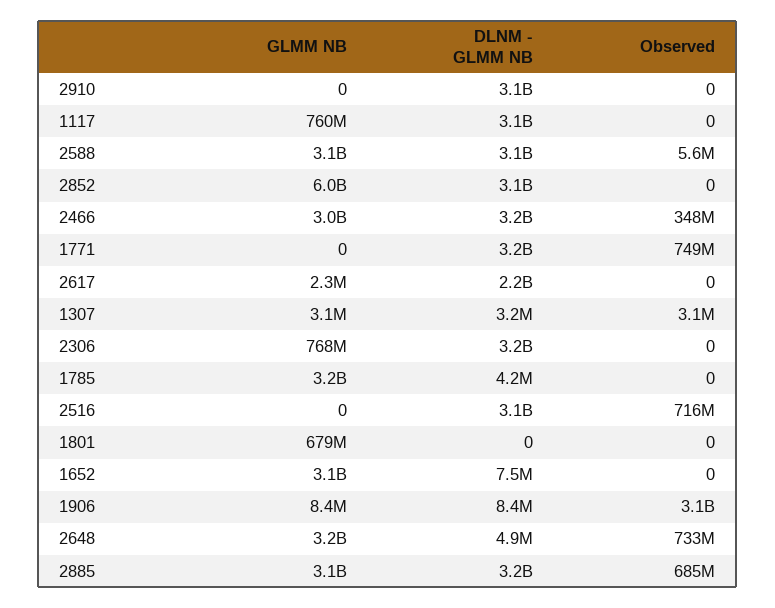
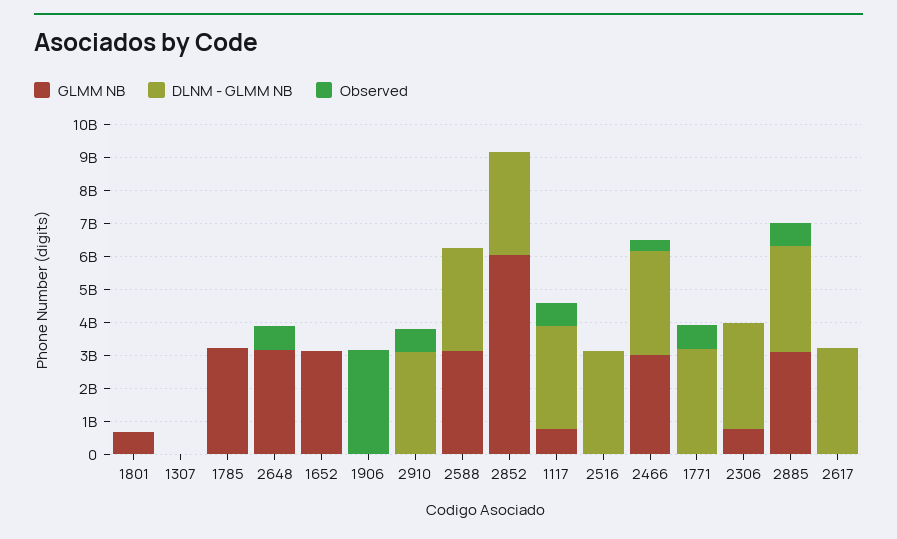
  {
    "GLMM NB": {
      "2910": 0,
      "1117": 760000000,
      "2588": 3100000000,
      "2852": 6000000000,
      "2466": 3000000000,
      "1771": 0,
      "2617": 2300000,
      "1307": 3100000,
      "2306": 768000000,
      "1785": 3200000000,
      "2516": 0,
      "1801": 679000000,
      "1652": 3100000000,
      "1906": 8400000,
      "2648": 3200000000,
      "2885": 3100000000
    },
    "DLNM - GLMM NB": {
      "2910": 3100000000,
      "1117": 3100000000,
      "2588": 3100000000,
      "2852": 3100000000,
      "2466": 3200000000,
      "1771": 3200000000,
-     "2617": 2200000000,
+     "2617": 3250000000,
      "1307": 3200000,
      "2306": 3200000000,
      "1785": 4200000,
      "2516": 3100000000,
      "1801": 0,
      "1652": 7500000,
      "1906": 8400000,
      "2648": 4900000,
      "2885": 3200000000
    },
    "Observed": {
-     "2910": 0,
+     "2910": 750000000,
-     "1117": 0,
+     "1117": 750000000,
      "2588": 5600000,
      "2852": 0,
      "2466": 348000000,
      "1771": 749000000,
      "2617": 0,
      "1307": 3100000,
      "2306": 0,
      "1785": 0,
-     "2516": 716000000,
+     "2516": 0,
      "1801": 0,
      "1652": 0,
      "1906": 3100000000,
      "2648": 733000000,
      "2885": 685000000
    }
  }

